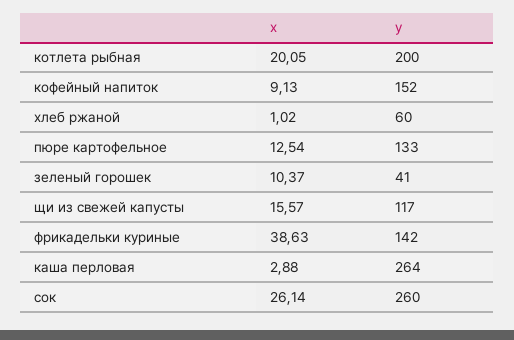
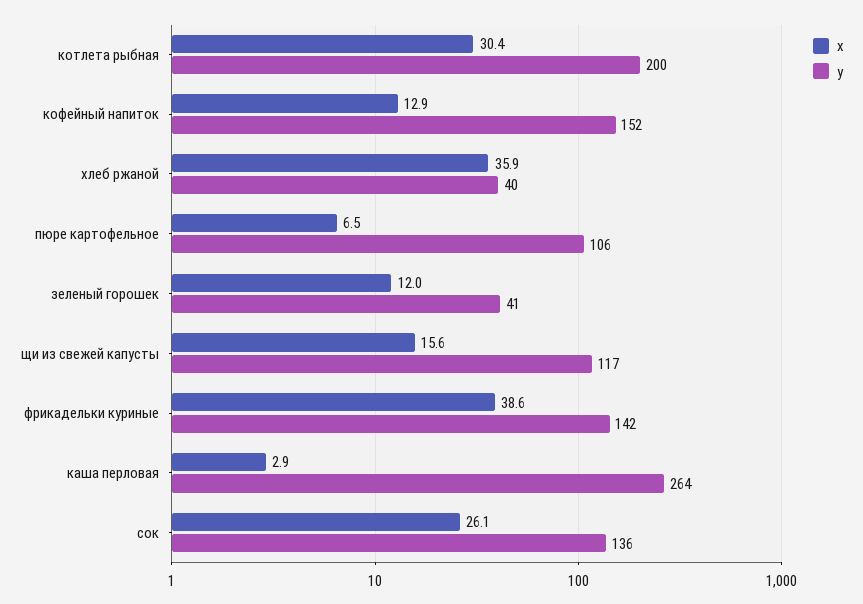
  {
    "x": {
-     "котлета рыбная": 20.05,
+     "котлета рыбная": 30.4,
-     "кофейный напиток": 9.13,
+     "кофейный напиток": 12.9,
-     "хлеб ржаной": 1.02,
+     "хлеб ржаной": 35.9,
-     "пюре картофельное": 12.54,
+     "пюре картофельное": 6.5,
-     "зеленый горошек": 10.37,
+     "зеленый горошек": 12,
      "щи из свежей капусты": 15.57,
      "фрикадельки куриные": 38.63,
      "каша перловая": 2.88,
      "сок": 26.14
    },
    "y": {
      "котлета рыбная": 200,
      "кофейный напиток": 152,
-     "хлеб ржаной": 60,
+     "хлеб ржаной": 40,
-     "пюре картофельное": 133,
+     "пюре картофельное": 106,
      "зеленый горошек": 41,
      "щи из свежей капусты": 117,
      "фрикадельки куриные": 142,
      "каша перловая": 264,
-     "сок": 260
+     "сок": 136
    }
  }

